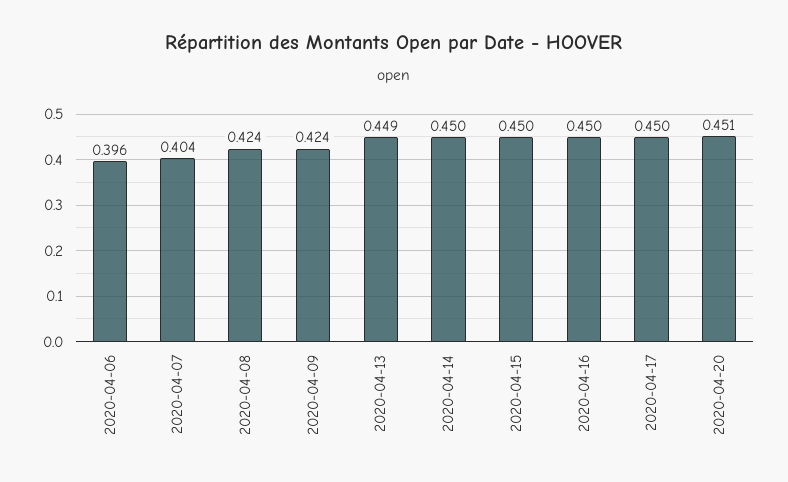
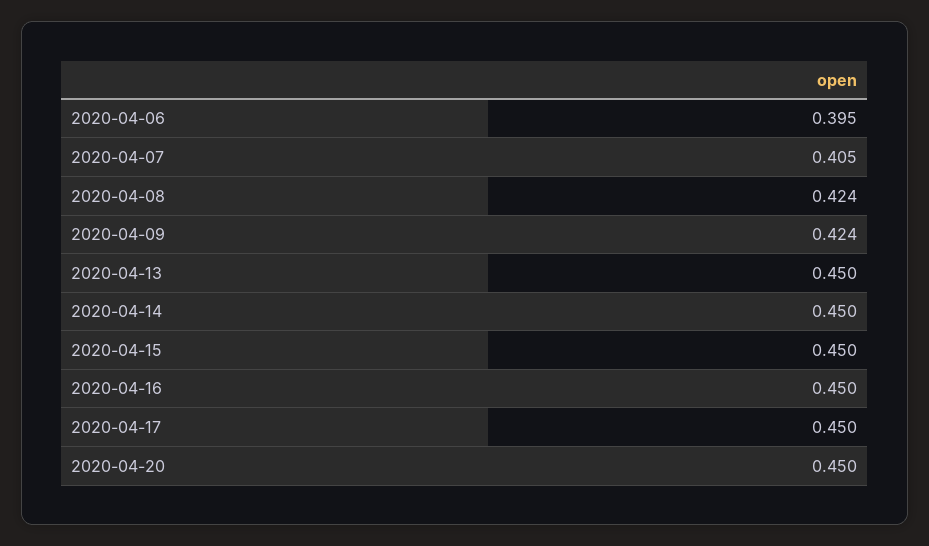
  {
-   "2020-04-06": 0.396,
+   "2020-04-06": 0.395,
-   "2020-04-07": 0.404,
+   "2020-04-07": 0.405,
    "2020-04-08": 0.424,
    "2020-04-09": 0.424,
-   "2020-04-13": 0.449,
+   "2020-04-13": 0.45,
    "2020-04-14": 0.45,
    "2020-04-15": 0.45,
    "2020-04-16": 0.45,
    "2020-04-17": 0.45,
-   "2020-04-20": 0.451
+   "2020-04-20": 0.45
  }

